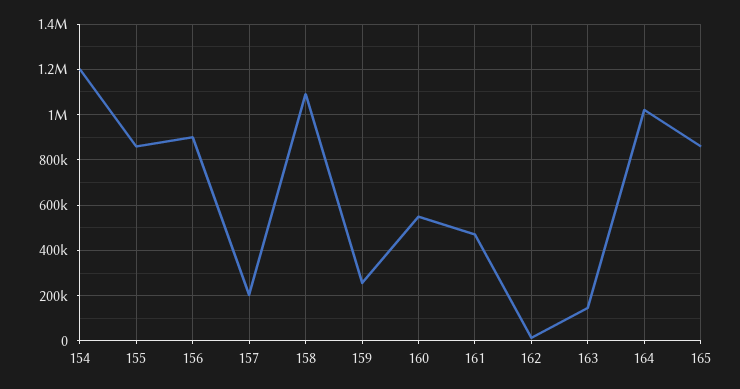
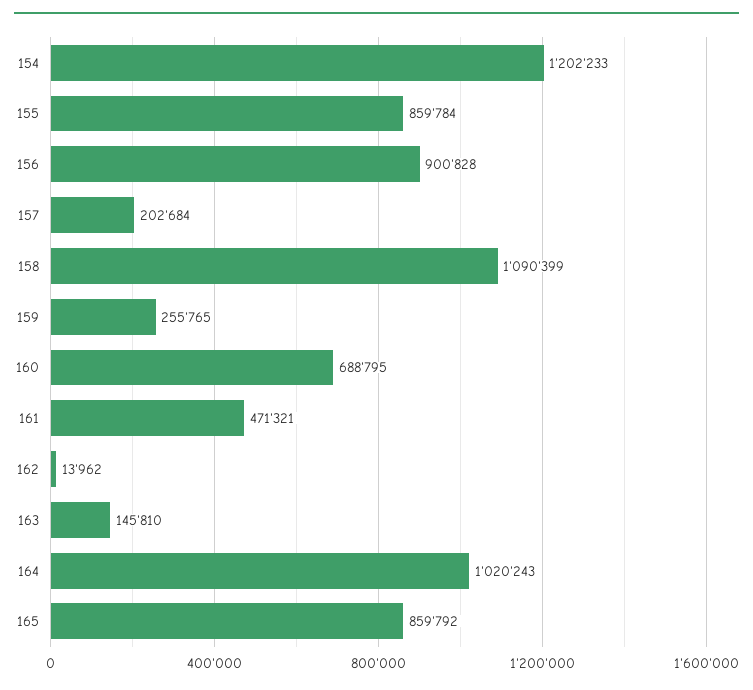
  {
    "154": 1202233,
    "155": 859784,
    "156": 900828,
    "157": 202684,
    "158": 1090399,
    "159": 255765,
-   "160": 550000,
+   "160": 688795,
    "161": 471321,
    "162": 13962,
    "163": 145810,
    "164": 1020243,
    "165": 859792
  }

